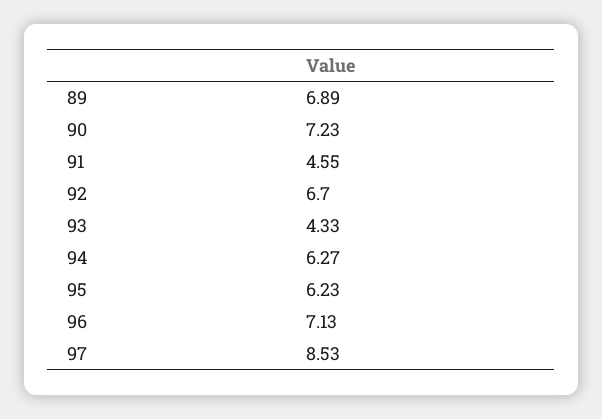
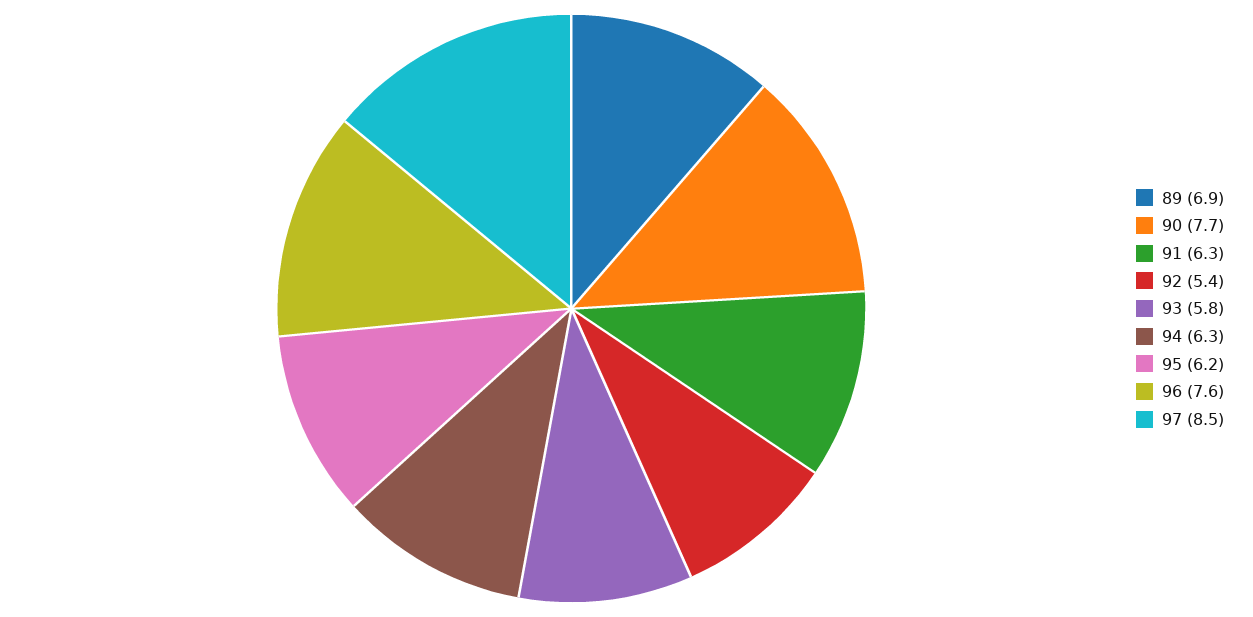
  {
    "89": 6.89,
-   "90": 7.23,
+   "90": 7.7,
-   "91": 4.55,
+   "91": 6.3,
-   "92": 6.7,
+   "92": 5.4,
-   "93": 4.33,
+   "93": 5.8,
    "94": 6.27,
    "95": 6.23,
-   "96": 7.13,
+   "96": 7.6,
    "97": 8.53
  }

